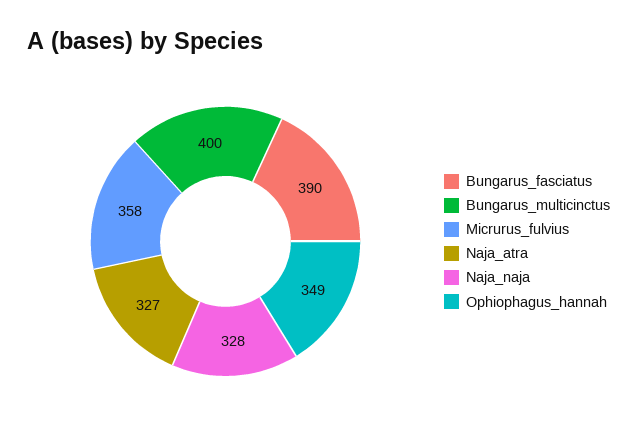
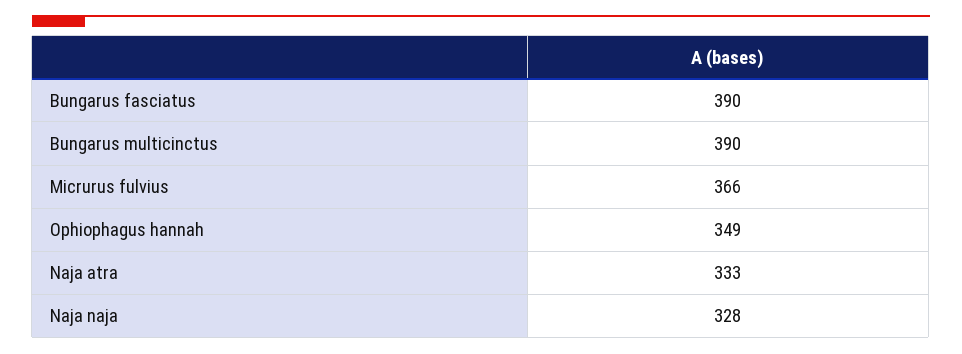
  {
    "Bungarus_fasciatus": 390,
-   "Bungarus_multicinctus": 400,
+   "Bungarus_multicinctus": 390,
-   "Micrurus_fulvius": 358,
+   "Micrurus_fulvius": 366,
-   "Naja_atra": 327,
+   "Naja_atra": 333,
    "Naja_naja": 328,
    "Ophiophagus_hannah": 349
  }

